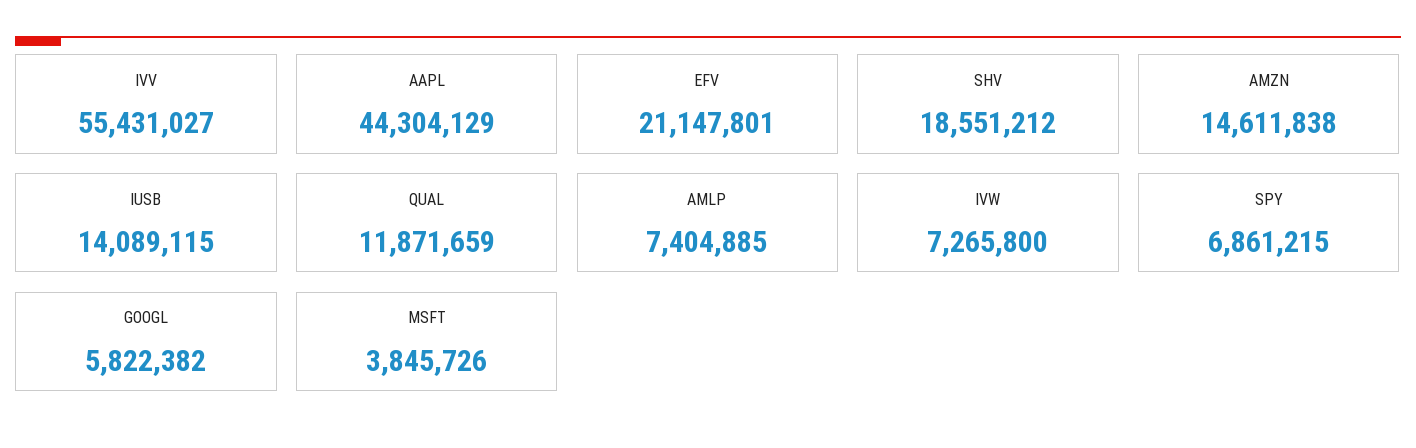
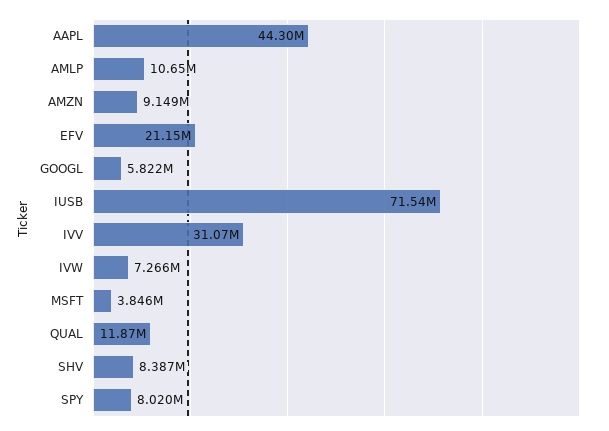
  {
-   "IVV": 55431027,
+   "IVV": 31070000,
    "AAPL": 44304129,
    "EFV": 21147801,
-   "SHV": 18551212,
+   "SHV": 8387000,
-   "AMZN": 14611838,
+   "AMZN": 9149000,
-   "IUSB": 14089115,
+   "IUSB": 71540000,
    "QUAL": 11871659,
-   "AMLP": 7404885,
+   "AMLP": 10650000,
    "IVW": 7265800,
-   "SPY": 6861215,
+   "SPY": 8020000,
    "GOOGL": 5822382,
    "MSFT": 3845726
  }

